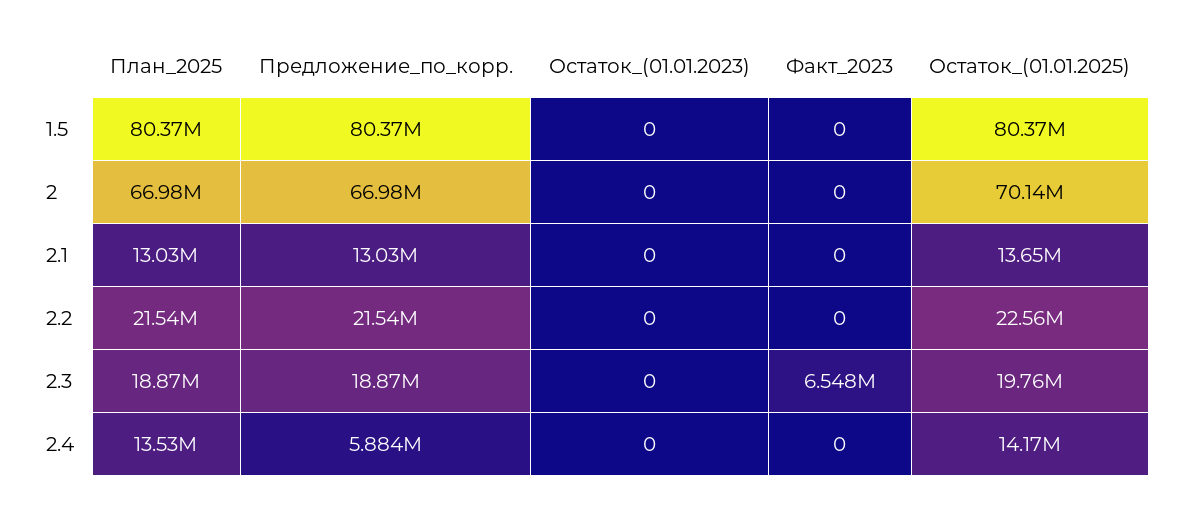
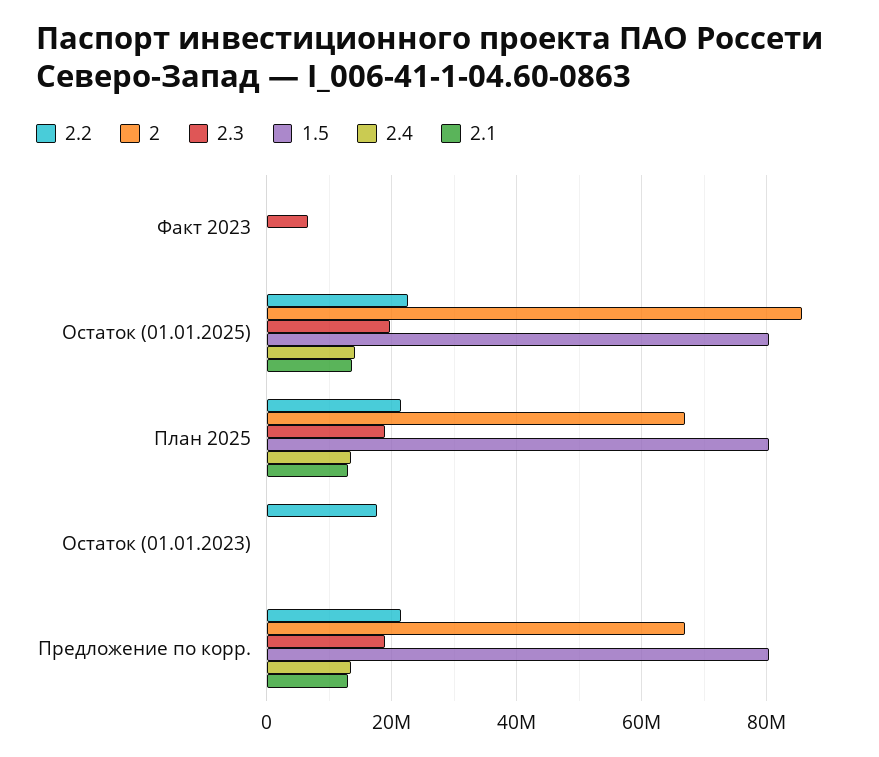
  {
    "1.5": {
      "План_2025": 80370000,
      "Предложение_по_корр.": 80370000,
      "Остаток_(01.01.2023)": 0,
      "Факт_2023": 0,
      "Остаток_(01.01.2025)": 80370000
    },
    "2": {
      "План_2025": 66980000,
      "Предложение_по_корр.": 66980000,
      "Остаток_(01.01.2023)": 0,
      "Факт_2023": 0,
-     "Остаток_(01.01.2025)": 70140000
+     "Остаток_(01.01.2025)": 86000000
    },
    "2.1": {
      "План_2025": 13030000,
      "Предложение_по_корр.": 13030000,
      "Остаток_(01.01.2023)": 0,
      "Факт_2023": 0,
      "Остаток_(01.01.2025)": 13650000
    },
    "2.2": {
      "План_2025": 21540000,
      "Предложение_по_корр.": 21540000,
-     "Остаток_(01.01.2023)": 0,
+     "Остаток_(01.01.2023)": 18000000,
      "Факт_2023": 0,
      "Остаток_(01.01.2025)": 22560000
    },
    "2.3": {
      "План_2025": 18870000,
      "Предложение_по_корр.": 18870000,
      "Остаток_(01.01.2023)": 0,
      "Факт_2023": 6548000,
      "Остаток_(01.01.2025)": 19760000
    },
    "2.4": {
      "План_2025": 13530000,
-     "Предложение_по_корр.": 5884000,
+     "Предложение_по_корр.": 14000000,
      "Остаток_(01.01.2023)": 0,
      "Факт_2023": 0,
      "Остаток_(01.01.2025)": 14170000
    }
  }

